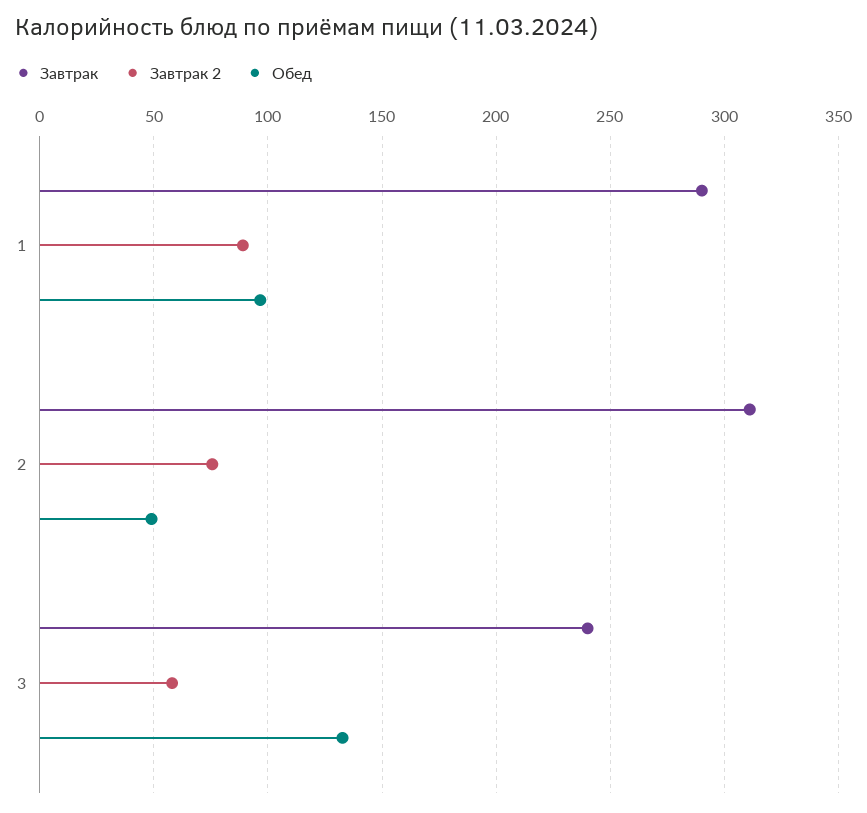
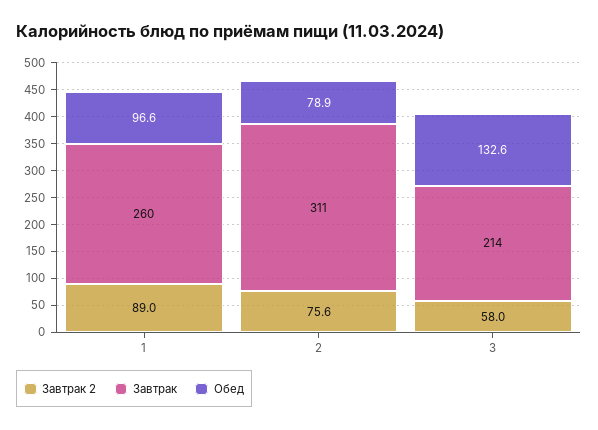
  {
    "Завтрак": {
-     "1": 290,
+     "1": 260,
      "2": 311,
-     "3": 240
+     "3": 214
    },
    "Завтрак 2": {
      "1": 89,
      "2": 75.6,
      "3": 58
    },
    "Обед": {
      "1": 96.6,
-     "2": 50,
+     "2": 78.9,
      "3": 132.6
    }
  }

